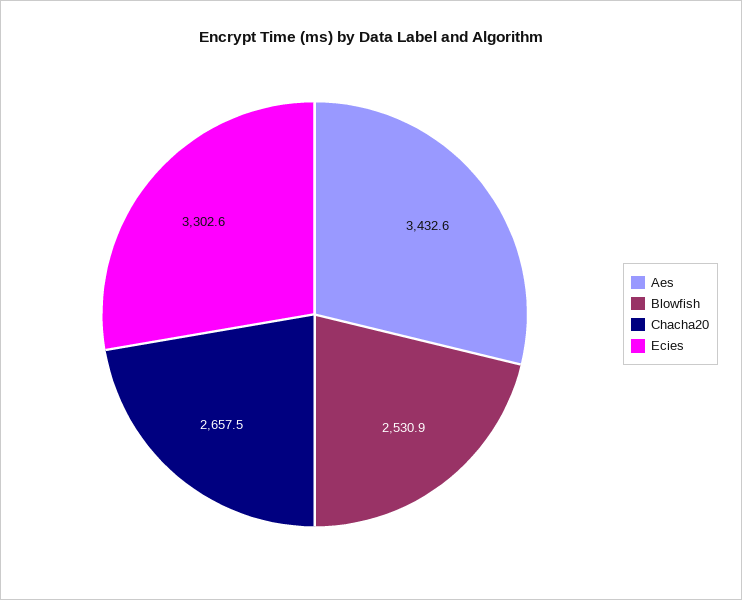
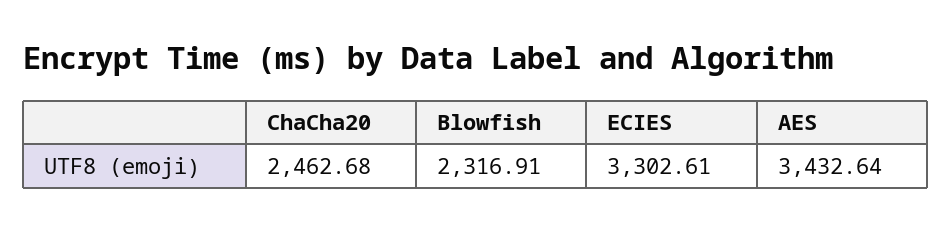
  {
    "Aes": 3432.64,
-   "Blowfish": 2530.9,
+   "Blowfish": 2316.91,
-   "Chacha20": 2657.5,
+   "Chacha20": 2462.68,
    "Ecies": 3302.61
  }

